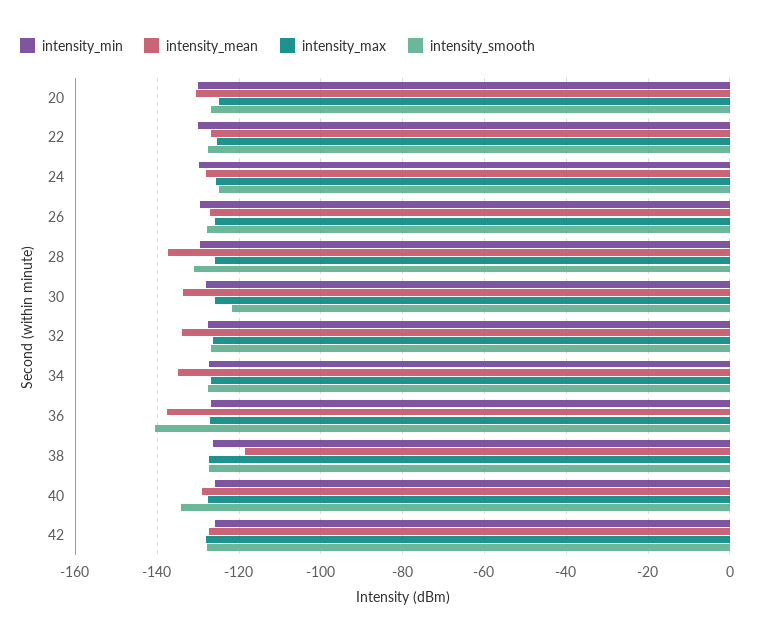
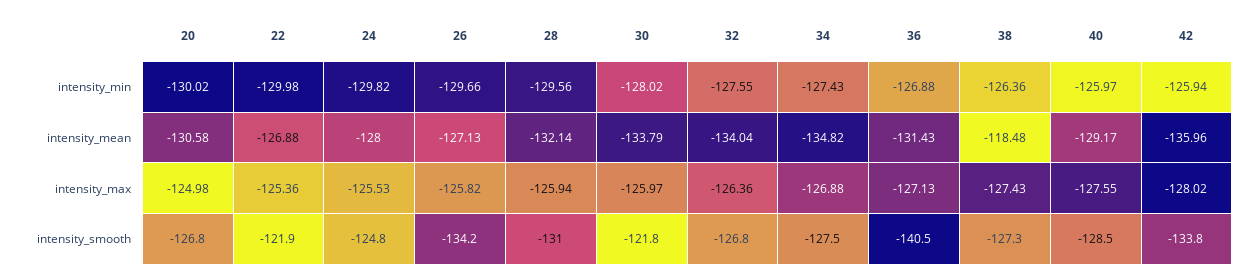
  {
    "intensity_min": {
      "20": -130.02,
      "22": -129.98,
      "24": -129.82,
      "26": -129.66,
      "28": -129.56,
      "30": -128.02,
      "32": -127.55,
      "34": -127.43,
      "36": -126.88,
      "38": -126.36,
      "40": -125.97,
      "42": -125.94
    },
    "intensity_mean": {
      "20": -130.58,
      "22": -126.88,
      "24": -128,
      "26": -127.13,
-     "28": -138,
+     "28": -132.14,
      "30": -133.79,
      "32": -134.04,
      "34": -134.82,
-     "36": -138,
+     "36": -131.43,
      "38": -118.48,
      "40": -129.17,
-     "42": -128
+     "42": -135.96
    },
    "intensity_max": {
      "20": -124.98,
      "22": -125.36,
      "24": -125.53,
      "26": -125.82,
      "28": -125.94,
      "30": -125.97,
      "32": -126.36,
      "34": -126.88,
      "36": -127.13,
      "38": -127.43,
      "40": -127.55,
      "42": -128.02
    },
    "intensity_smooth": {
      "20": -126.8,
-     "22": -128,
+     "22": -121.9,
      "24": -124.8,
-     "26": -128,
+     "26": -134.2,
      "28": -131,
      "30": -121.8,
      "32": -126.8,
      "34": -127.5,
      "36": -140.5,
      "38": -127.3,
-     "40": -134,
+     "40": -128.5,
-     "42": -128
+     "42": -133.8
    }
  }

